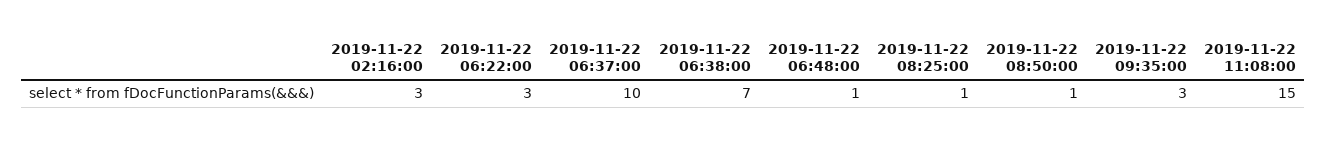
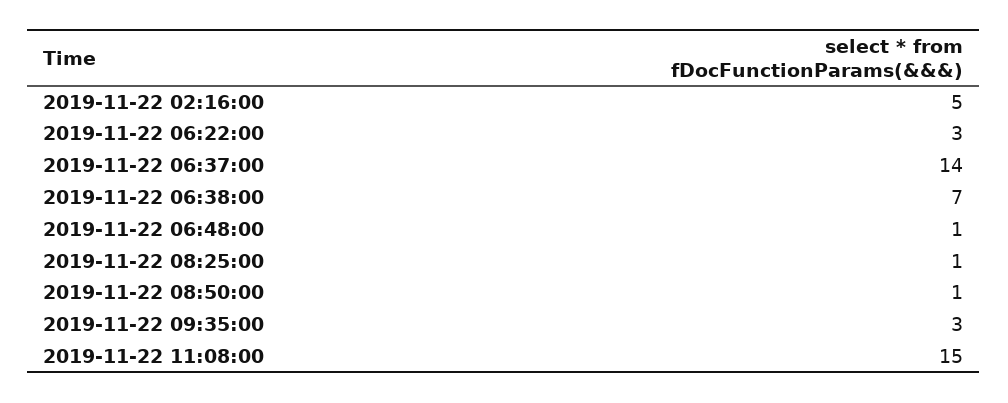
  {
-   "2019-11-22 02:16:00": 3,
+   "2019-11-22 02:16:00": 5,
    "2019-11-22 06:22:00": 3,
-   "2019-11-22 06:37:00": 10,
+   "2019-11-22 06:37:00": 14,
    "2019-11-22 06:38:00": 7,
    "2019-11-22 06:48:00": 1,
    "2019-11-22 08:25:00": 1,
    "2019-11-22 08:50:00": 1,
    "2019-11-22 09:35:00": 3,
    "2019-11-22 11:08:00": 15
  }

